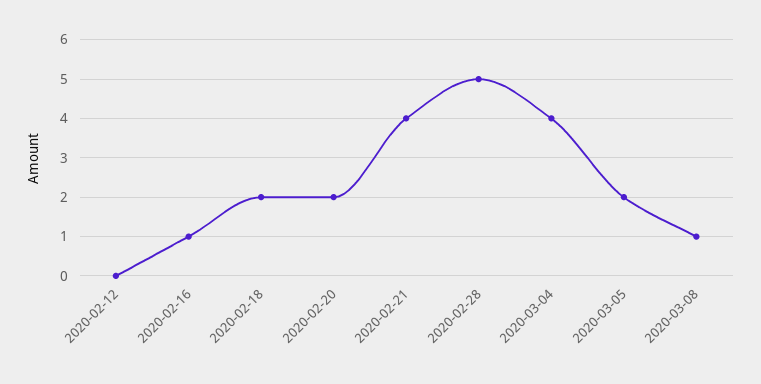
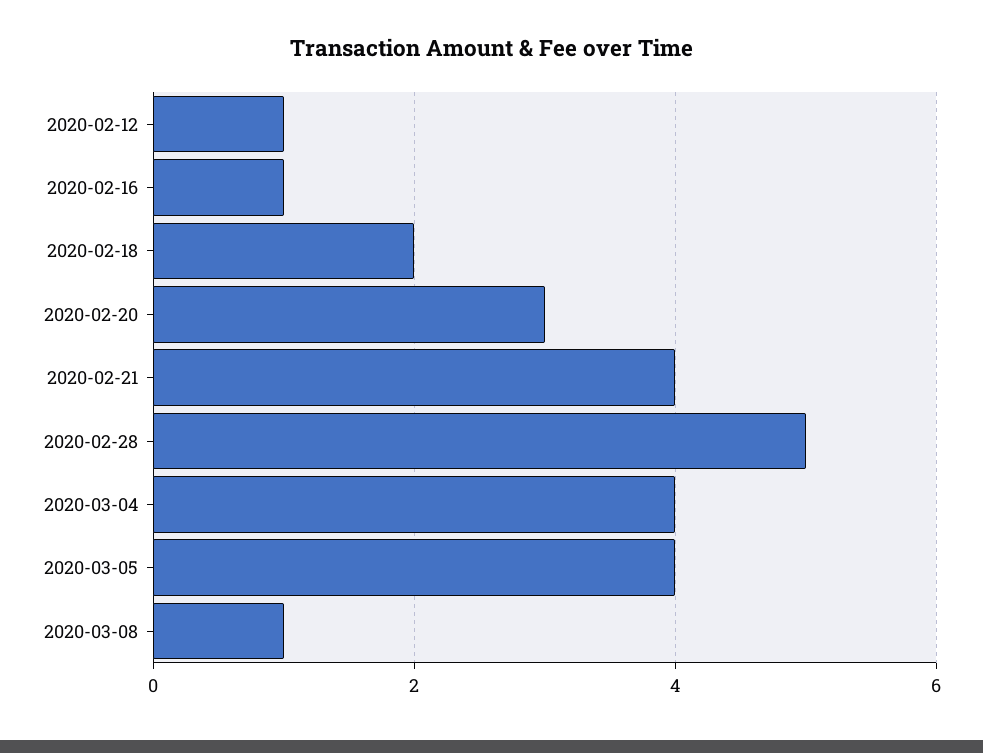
  {
-   "2020-02-12": 0,
+   "2020-02-12": 1,
    "2020-02-16": 1,
    "2020-02-18": 2,
-   "2020-02-20": 2,
+   "2020-02-20": 3,
    "2020-02-21": 4,
    "2020-02-28": 5,
    "2020-03-04": 4,
-   "2020-03-05": 2,
+   "2020-03-05": 4,
    "2020-03-08": 1
  }

